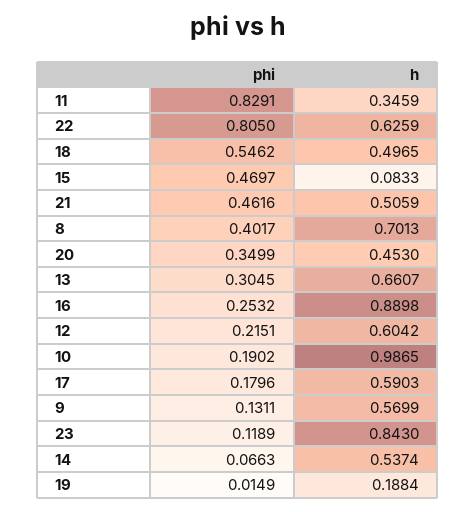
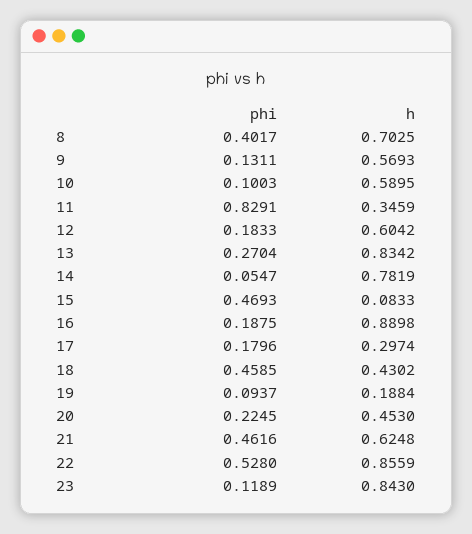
  {
    "phi": {
      "11": 0.8291,
-     "22": 0.805,
+     "22": 0.528,
-     "18": 0.5462,
+     "18": 0.4585,
-     "15": 0.4697,
+     "15": 0.4693,
      "21": 0.4616,
      "8": 0.4017,
-     "20": 0.3499,
+     "20": 0.2245,
-     "13": 0.3045,
+     "13": 0.2704,
-     "16": 0.2532,
+     "16": 0.1875,
-     "12": 0.2151,
+     "12": 0.1833,
-     "10": 0.1902,
+     "10": 0.1003,
      "17": 0.1796,
      "9": 0.1311,
      "23": 0.1189,
-     "14": 0.0663,
+     "14": 0.0547,
-     "19": 0.0149
+     "19": 0.0937
    },
    "h": {
      "11": 0.3459,
-     "22": 0.6259,
+     "22": 0.8559,
-     "18": 0.4965,
+     "18": 0.4302,
      "15": 0.0833,
-     "21": 0.5059,
+     "21": 0.6248,
-     "8": 0.7013,
+     "8": 0.7025,
      "20": 0.453,
-     "13": 0.6607,
+     "13": 0.8342,
      "16": 0.8898,
      "12": 0.6042,
-     "10": 0.9865,
+     "10": 0.5895,
-     "17": 0.5903,
+     "17": 0.2974,
-     "9": 0.5699,
+     "9": 0.5693,
      "23": 0.843,
-     "14": 0.5374,
+     "14": 0.7819,
      "19": 0.1884
    }
  }

